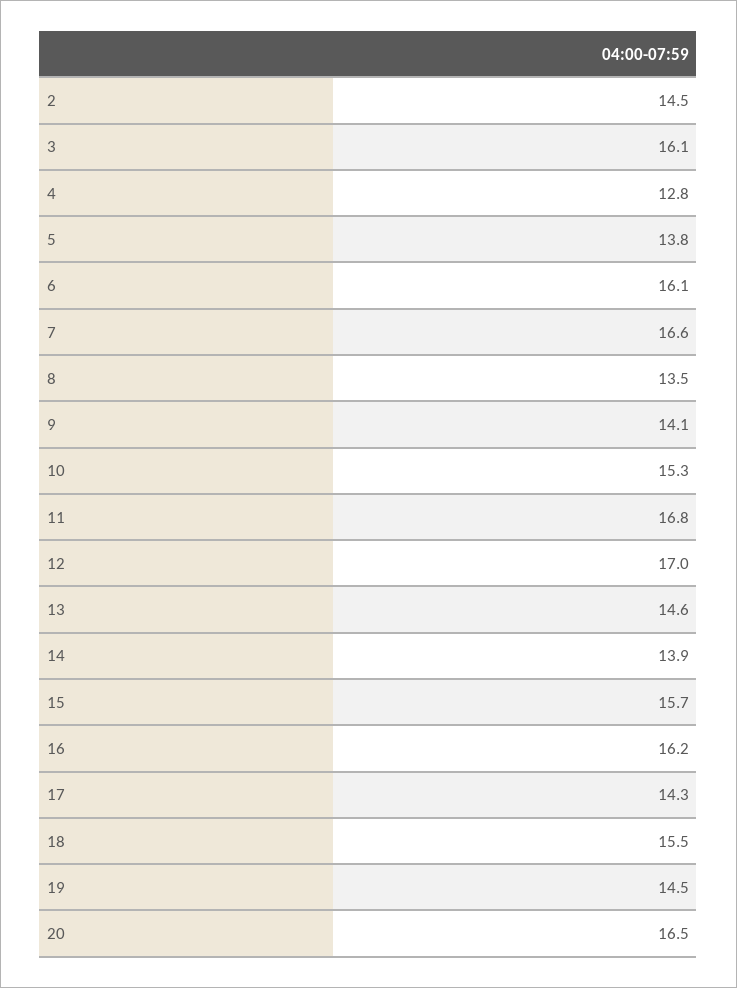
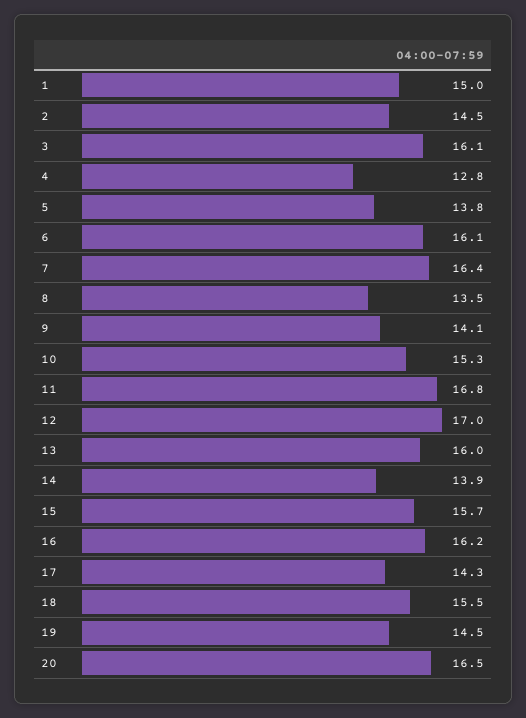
  {
    "2": 14.5,
    "3": 16.1,
    "4": 12.8,
    "5": 13.8,
    "6": 16.1,
-   "7": 16.6,
+   "7": 16.4,
    "8": 13.5,
    "9": 14.1,
    "10": 15.3,
    "11": 16.8,
    "12": 17,
-   "13": 14.6,
+   "13": 16,
    "14": 13.9,
    "15": 15.7,
    "16": 16.2,
    "17": 14.3,
    "18": 15.5,
    "19": 14.5,
-   "20": 16.5
+   "20": 16.5,
+   "1": 15
  }

